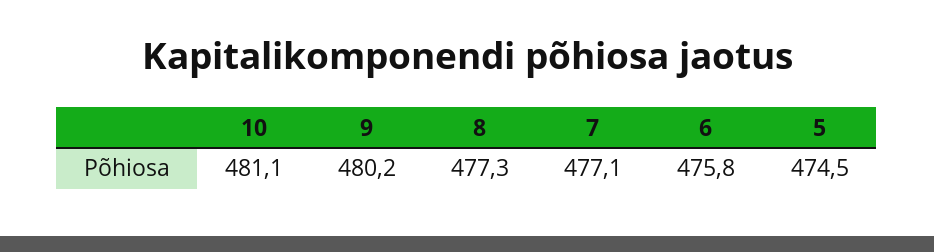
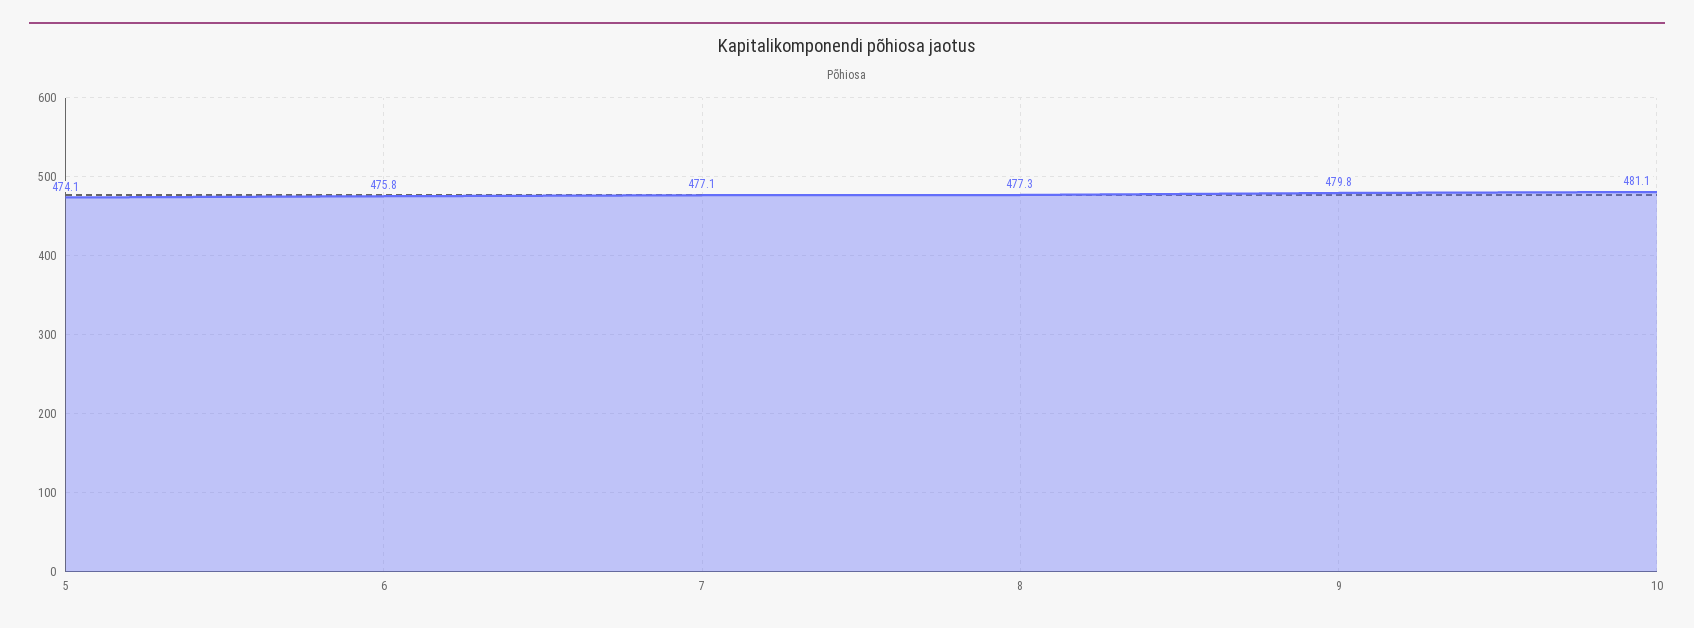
  {
    "10": 481.1,
-   "9": 480.2,
+   "9": 479.8,
    "8": 477.3,
    "7": 477.1,
    "6": 475.8,
-   "5": 474.5
+   "5": 474.1
  }

